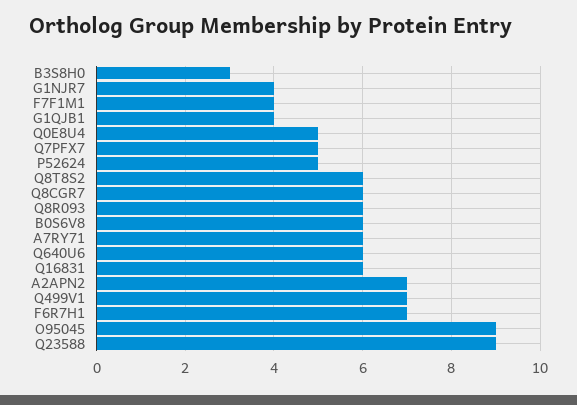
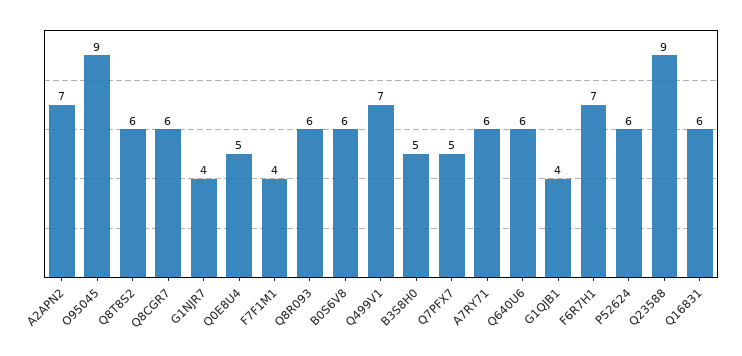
  {
-   "B3S8H0": 3,
+   "B3S8H0": 5,
    "G1NJR7": 4,
    "F7F1M1": 4,
    "G1QJB1": 4,
    "Q0E8U4": 5,
    "Q7PFX7": 5,
-   "P52624": 5,
+   "P52624": 6,
    "Q8T8S2": 6,
    "Q8CGR7": 6,
    "Q8R093": 6,
    "B0S6V8": 6,
    "A7RY71": 6,
    "Q640U6": 6,
    "Q16831": 6,
    "A2APN2": 7,
    "Q499V1": 7,
    "F6R7H1": 7,
    "O95045": 9,
    "Q23588": 9
  }

